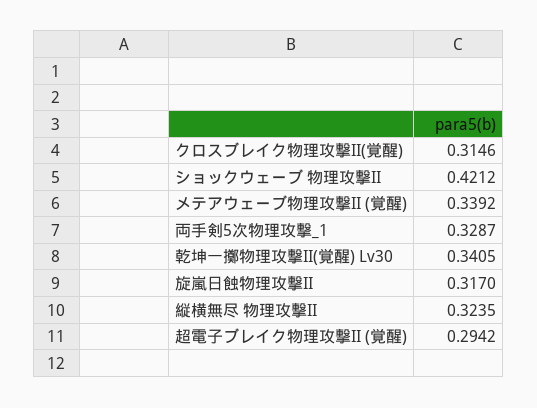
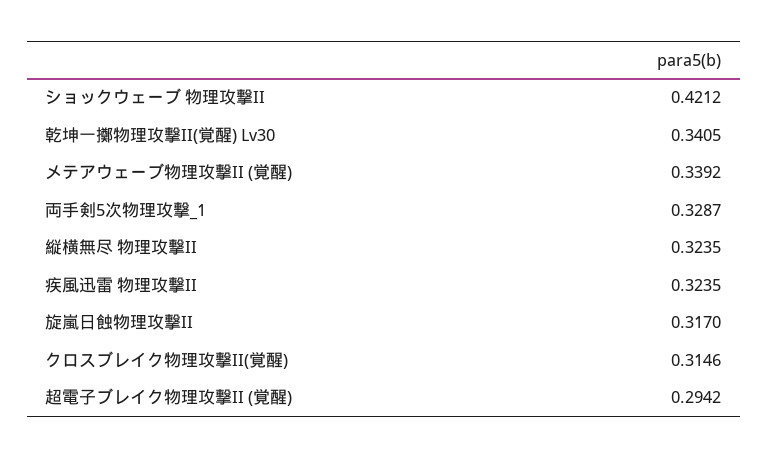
  {
    "クロスブレイク物理攻撃II(覚醒)": 0.3146,
    "ショックウェーブ 物理攻撃II": 0.4212,
    "メテアウェーブ物理攻撃II (覚醒)": 0.3392,
    "両手剣5次物理攻撃_1": 0.3287,
    "乾坤一擲物理攻撃II(覚醒) Lv30": 0.3405,
    "旋嵐日蝕物理攻撃II": 0.317,
    "縦横無尽 物理攻撃II": 0.3235,
-   "超電子ブレイク物理攻撃II (覚醒)": 0.2942
+   "超電子ブレイク物理攻撃II (覚醒)": 0.2942,
+   "疾風迅雷 物理攻撃II": 0.3235
  }

